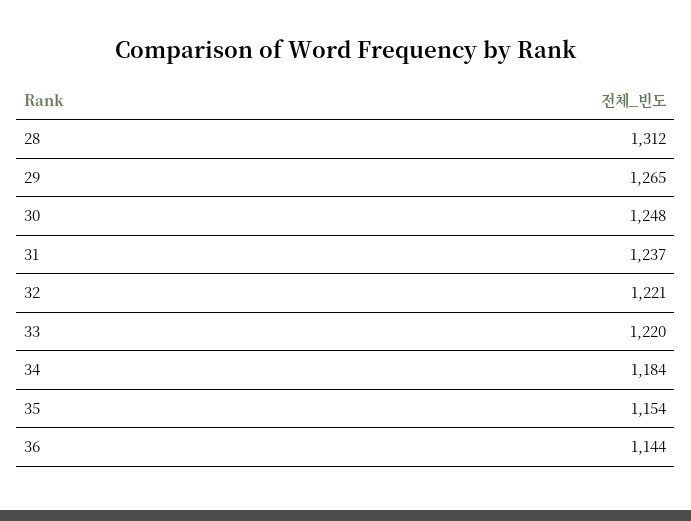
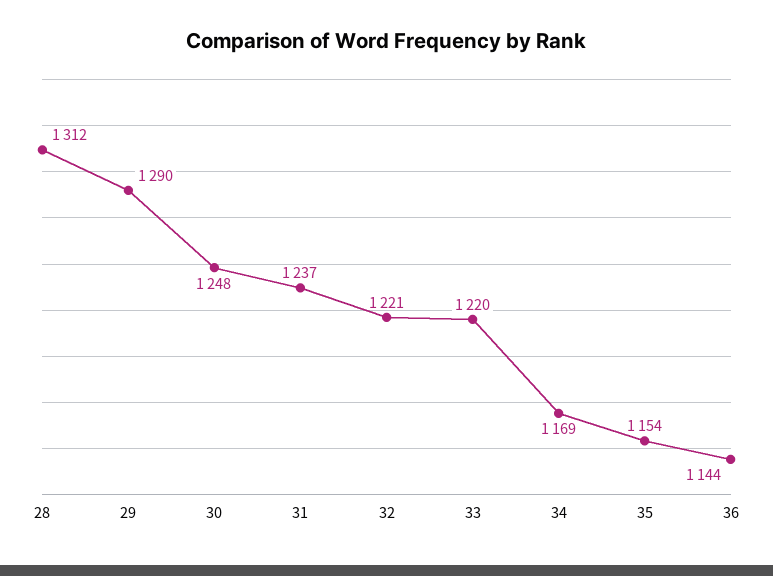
  {
    "28": 1312,
-   "29": 1265,
+   "29": 1290,
    "30": 1248,
    "31": 1237,
    "32": 1221,
    "33": 1220,
-   "34": 1184,
+   "34": 1169,
    "35": 1154,
    "36": 1144
  }

